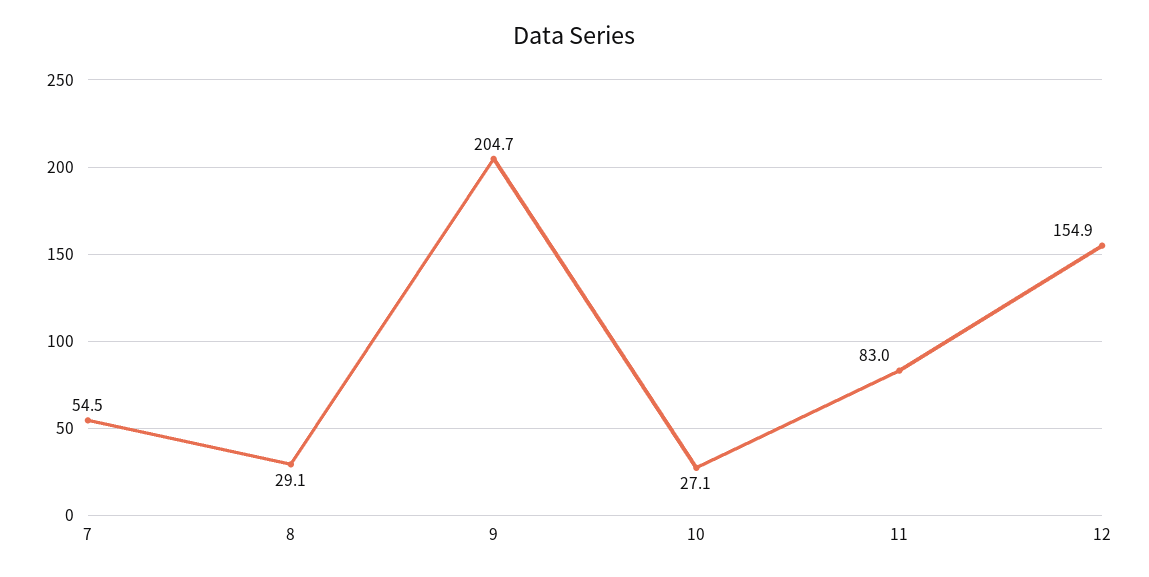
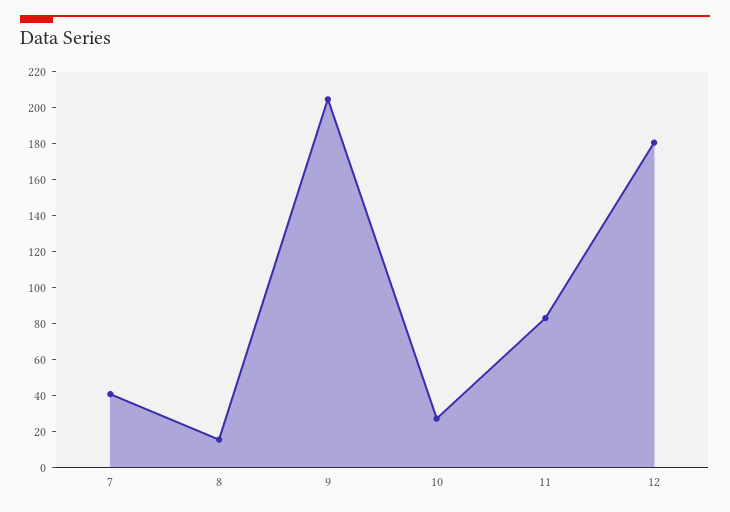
  {
-   "7": 54.5,
+   "7": 40,
-   "8": 29.1,
+   "8": 15,
    "9": 204.7,
    "10": 27.1,
    "11": 83,
-   "12": 154.9
+   "12": 180
  }

